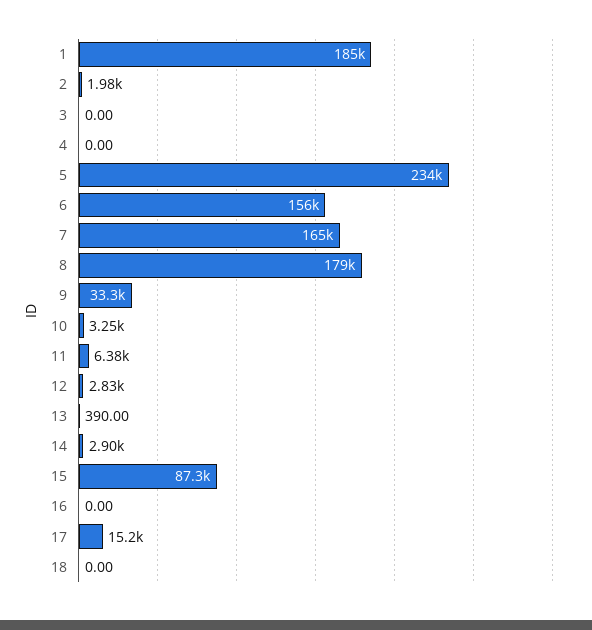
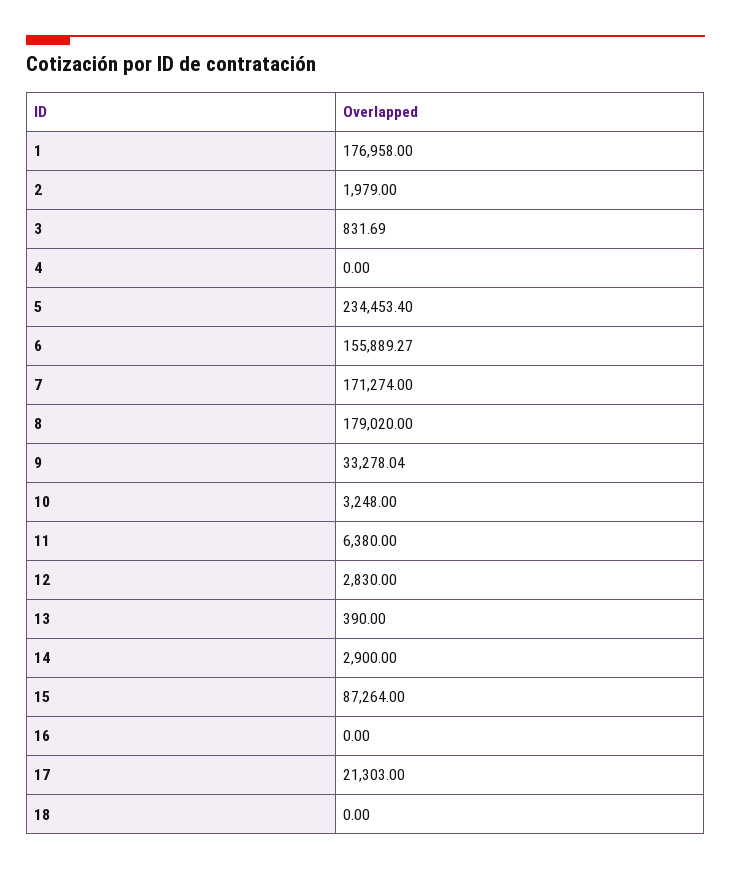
  {
-   "1": 185000,
+   "1": 176958,
    "2": 1979,
-   "3": 0,
+   "3": 831.69,
    "4": 0,
    "5": 234453.4,
    "6": 155889.27,
-   "7": 165000,
+   "7": 171274,
    "8": 179020,
    "9": 33278.04,
    "10": 3248,
    "11": 6380,
    "12": 2830,
    "13": 390,
    "14": 2900,
    "15": 87264,
    "16": 0,
-   "17": 15200,
+   "17": 21303,
    "18": 0
  }

